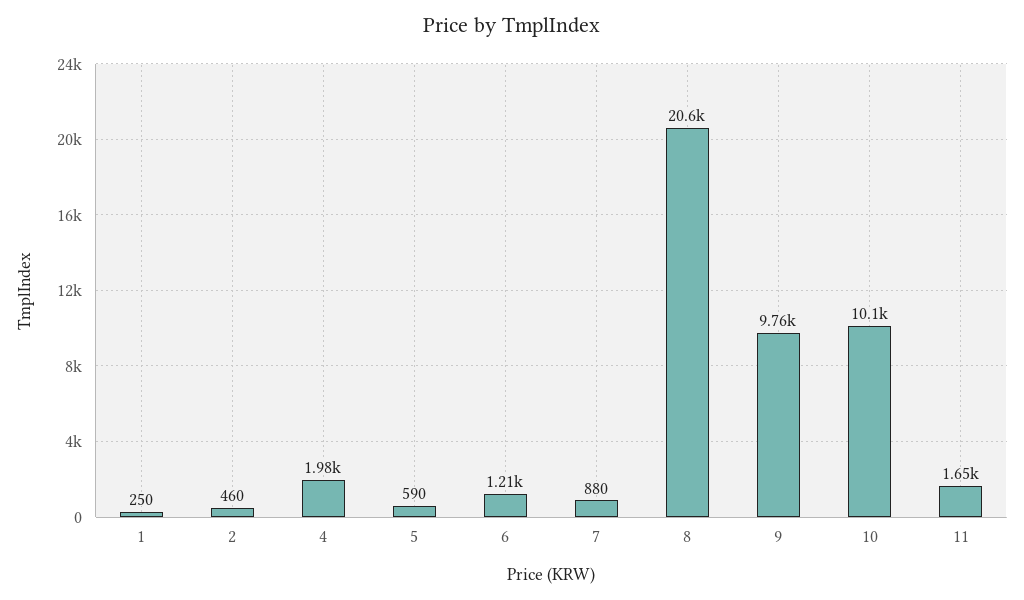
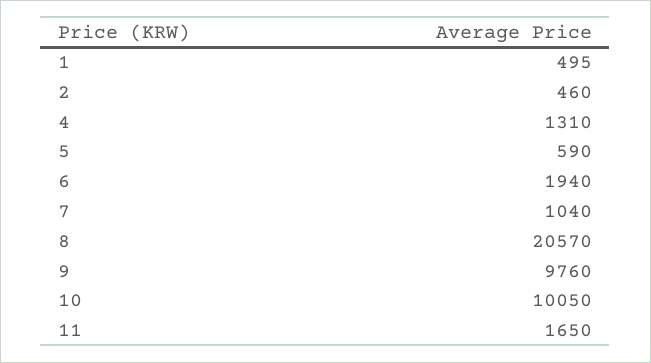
  {
-   "1": 250,
+   "1": 495,
    "2": 460,
-   "4": 1980,
+   "4": 1310,
    "5": 590,
-   "6": 1210,
+   "6": 1940,
-   "7": 880,
+   "7": 1040,
    "8": 20570,
    "9": 9760,
    "10": 10050,
    "11": 1650
  }

